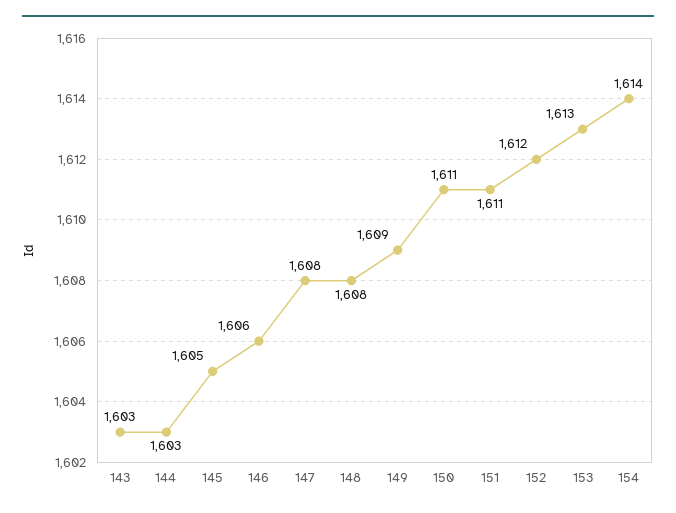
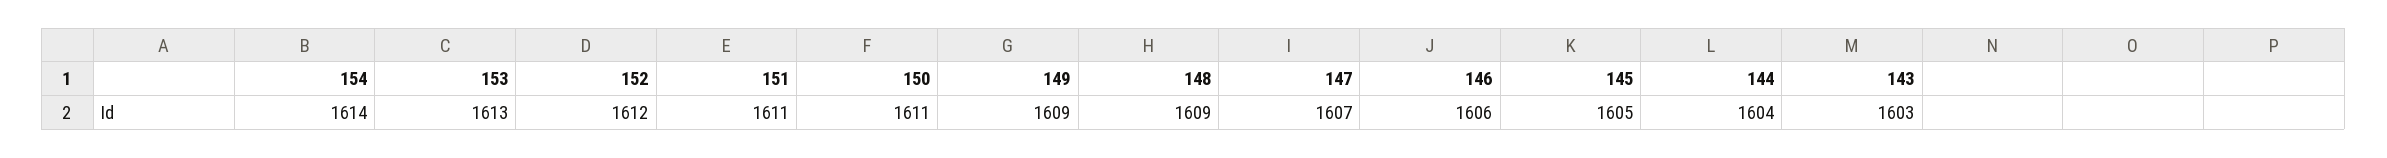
  {
    "143": 1603,
-   "144": 1603,
+   "144": 1604,
    "145": 1605,
    "146": 1606,
-   "147": 1608,
+   "147": 1607,
-   "148": 1608,
+   "148": 1609,
    "149": 1609,
    "150": 1611,
    "151": 1611,
    "152": 1612,
    "153": 1613,
    "154": 1614
  }

